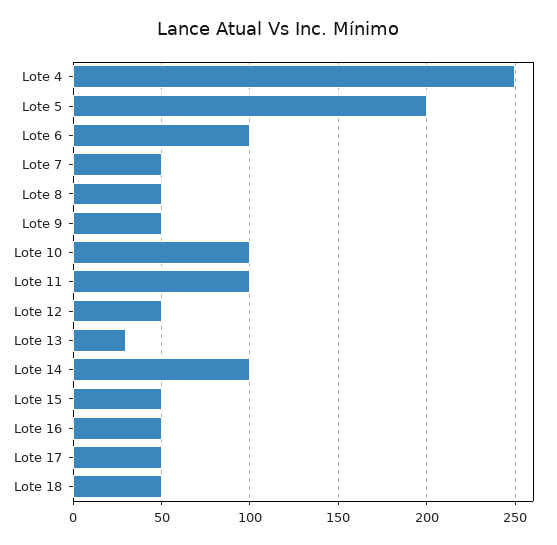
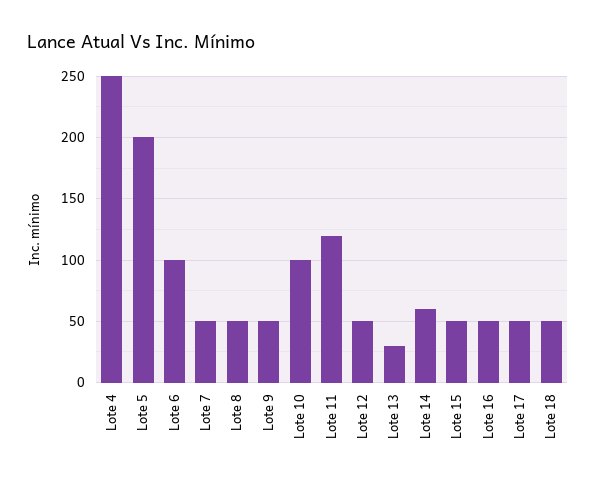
  {
    "Lote 4": 250,
    "Lote 5": 200,
    "Lote 6": 100,
    "Lote 7": 50,
    "Lote 8": 50,
    "Lote 9": 50,
    "Lote 10": 100,
-   "Lote 11": 100,
+   "Lote 11": 120,
    "Lote 12": 50,
    "Lote 13": 30,
-   "Lote 14": 100,
+   "Lote 14": 60,
    "Lote 15": 50,
    "Lote 16": 50,
    "Lote 17": 50,
    "Lote 18": 50
  }

